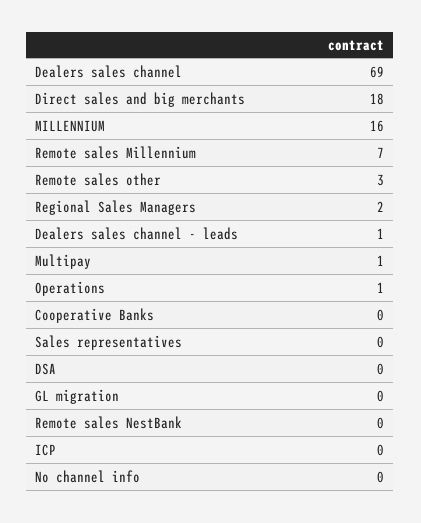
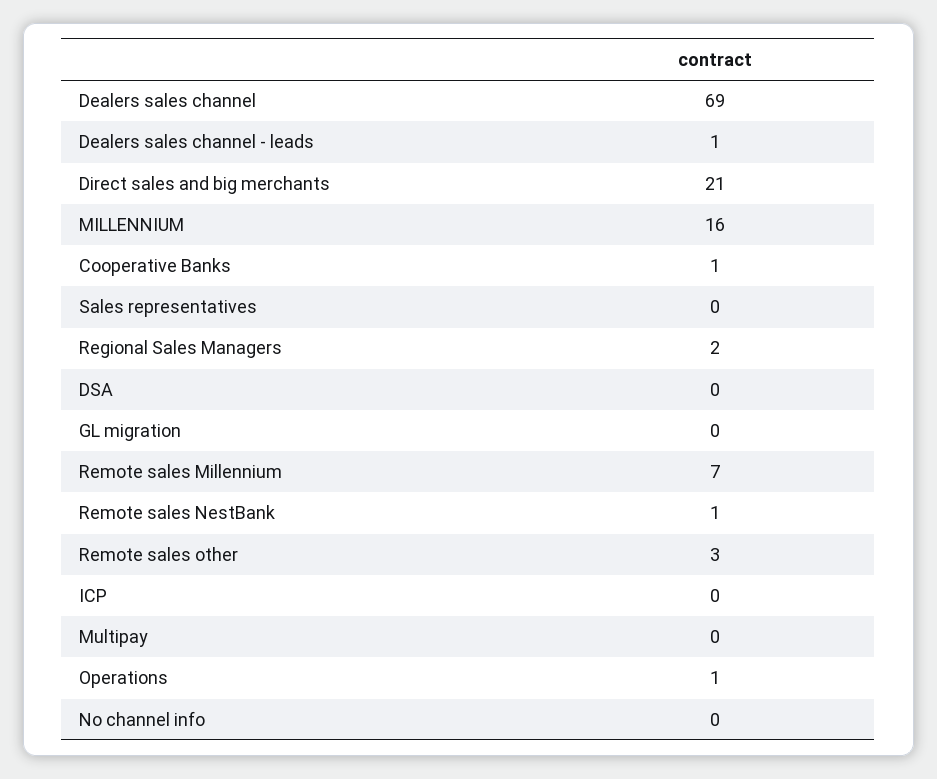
  {
    "Dealers sales channel": 69,
-   "Direct sales and big merchants": 18,
+   "Direct sales and big merchants": 21,
    "MILLENNIUM": 16,
    "Remote sales Millennium": 7,
    "Remote sales other": 3,
    "Regional Sales Managers": 2,
    "Dealers sales channel - leads": 1,
-   "Multipay": 1,
+   "Multipay": 0,
    "Operations": 1,
-   "Cooperative Banks": 0,
+   "Cooperative Banks": 1,
    "Sales representatives": 0,
    "DSA": 0,
    "GL migration": 0,
-   "Remote sales NestBank": 0,
+   "Remote sales NestBank": 1,
    "ICP": 0,
    "No channel info": 0
  }

